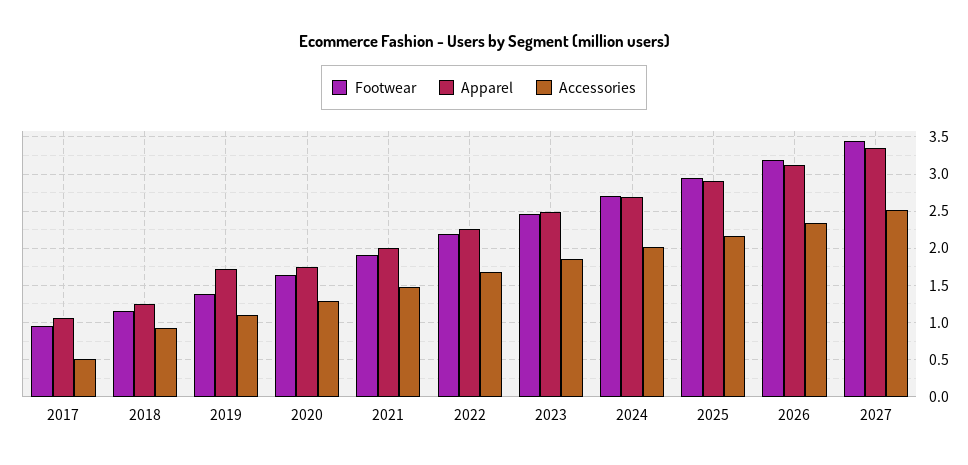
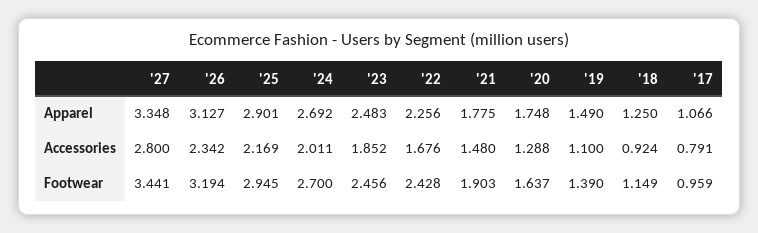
  {
    "Footwear": {
      "2017": 0.959,
      "2018": 1.149,
      "2019": 1.39,
      "2020": 1.637,
      "2021": 1.903,
-     "2022": 2.2,
+     "2022": 2.428,
      "2023": 2.456,
      "2024": 2.7,
      "2025": 2.945,
      "2026": 3.194,
      "2027": 3.441
    },
    "Apparel": {
      "2017": 1.066,
      "2018": 1.25,
-     "2019": 1.7,
+     "2019": 1.49,
      "2020": 1.748,
-     "2021": 2,
+     "2021": 1.775,
      "2022": 2.256,
      "2023": 2.483,
      "2024": 2.692,
      "2025": 2.901,
      "2026": 3.127,
      "2027": 3.348
    },
    "Accessories": {
-     "2017": 0.5,
+     "2017": 0.791,
      "2018": 0.924,
      "2019": 1.1,
      "2020": 1.288,
      "2021": 1.48,
      "2022": 1.676,
      "2023": 1.852,
      "2024": 2.011,
      "2025": 2.169,
      "2026": 2.342,
-     "2027": 2.5
+     "2027": 2.8
    }
  }

